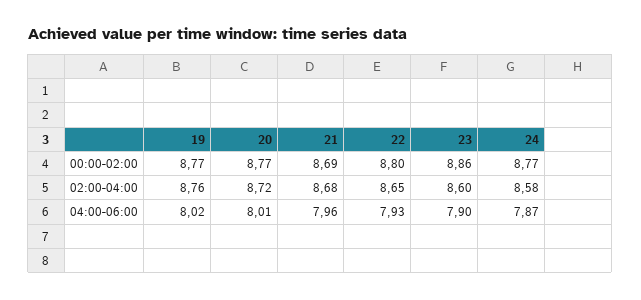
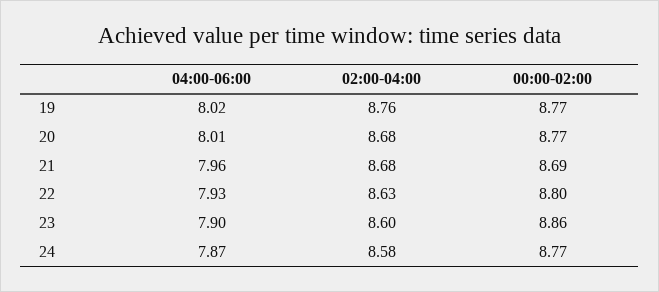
  {
    "19": {
      "00:00-02:00": 8.77,
      "02:00-04:00": 8.76,
      "04:00-06:00": 8.02
    },
    "20": {
      "00:00-02:00": 8.77,
-     "02:00-04:00": 8.72,
+     "02:00-04:00": 8.68,
      "04:00-06:00": 8.01
    },
    "21": {
      "00:00-02:00": 8.69,
      "02:00-04:00": 8.68,
      "04:00-06:00": 7.96
    },
    "22": {
      "00:00-02:00": 8.8,
-     "02:00-04:00": 8.65,
+     "02:00-04:00": 8.63,
      "04:00-06:00": 7.93
    },
    "23": {
      "00:00-02:00": 8.86,
      "02:00-04:00": 8.6,
      "04:00-06:00": 7.9
    },
    "24": {
      "00:00-02:00": 8.77,
      "02:00-04:00": 8.58,
      "04:00-06:00": 7.87
    }
  }

